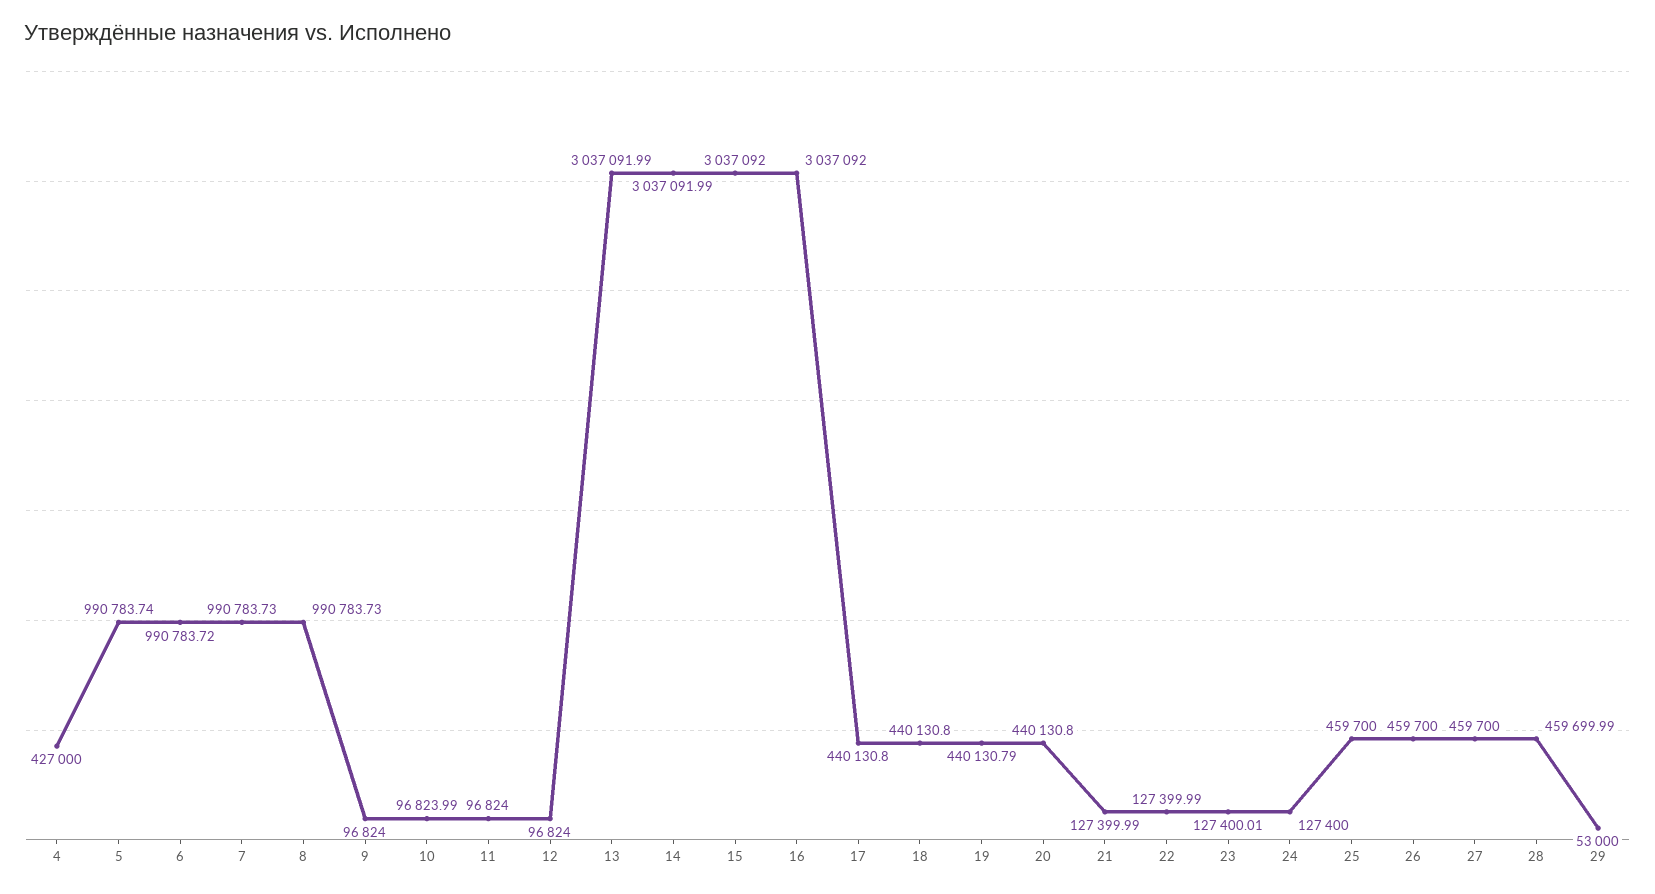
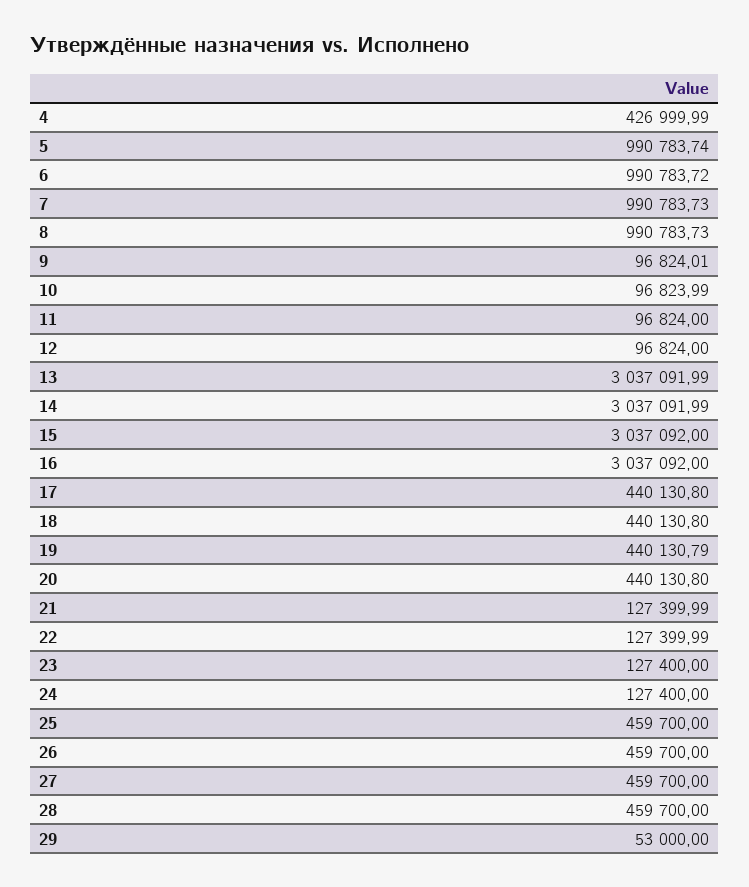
  {
-   "4": 427000,
+   "4": 426999.99,
    "5": 990783.74,
    "6": 990783.72,
    "7": 990783.73,
    "8": 990783.73,
-   "9": 96824,
+   "9": 96824.01,
    "10": 96823.99,
    "11": 96824,
    "12": 96824,
    "13": 3037091.99,
    "14": 3037091.99,
    "15": 3037092,
    "16": 3037092,
    "17": 440130.8,
    "18": 440130.8,
    "19": 440130.79,
    "20": 440130.8,
    "21": 127399.99,
    "22": 127399.99,
-   "23": 127400.01,
+   "23": 127400,
    "24": 127400,
    "25": 459700,
    "26": 459700,
    "27": 459700,
-   "28": 459699.99,
+   "28": 459700,
    "29": 53000
  }

